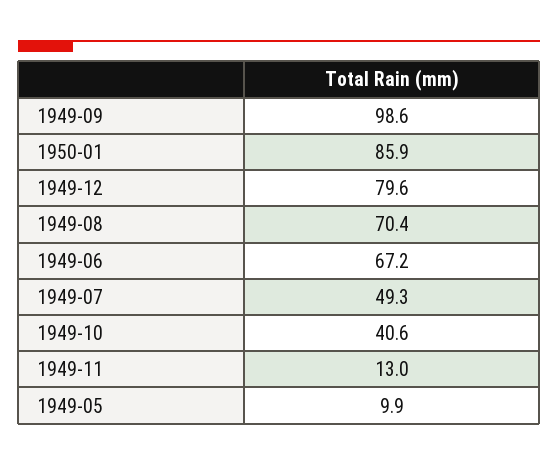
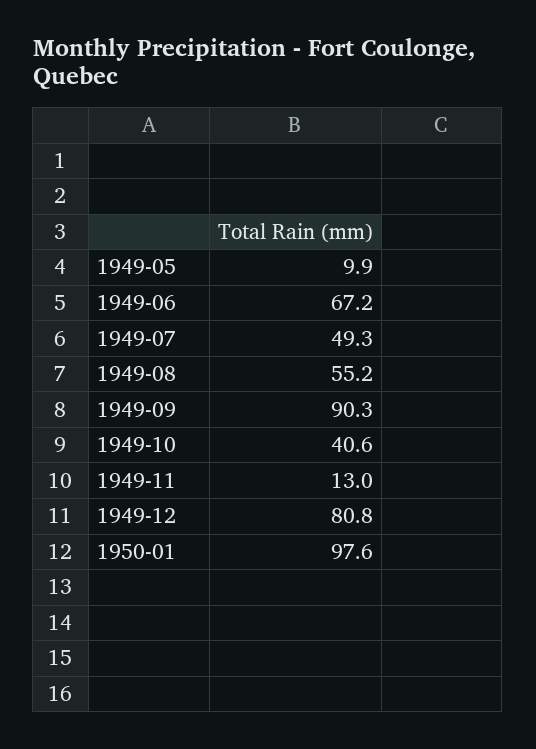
  {
-   "1949-09": 98.6,
+   "1949-09": 90.3,
-   "1950-01": 85.9,
+   "1950-01": 97.6,
-   "1949-12": 79.6,
+   "1949-12": 80.8,
-   "1949-08": 70.4,
+   "1949-08": 55.2,
    "1949-06": 67.2,
    "1949-07": 49.3,
    "1949-10": 40.6,
    "1949-11": 13,
    "1949-05": 9.9
  }

